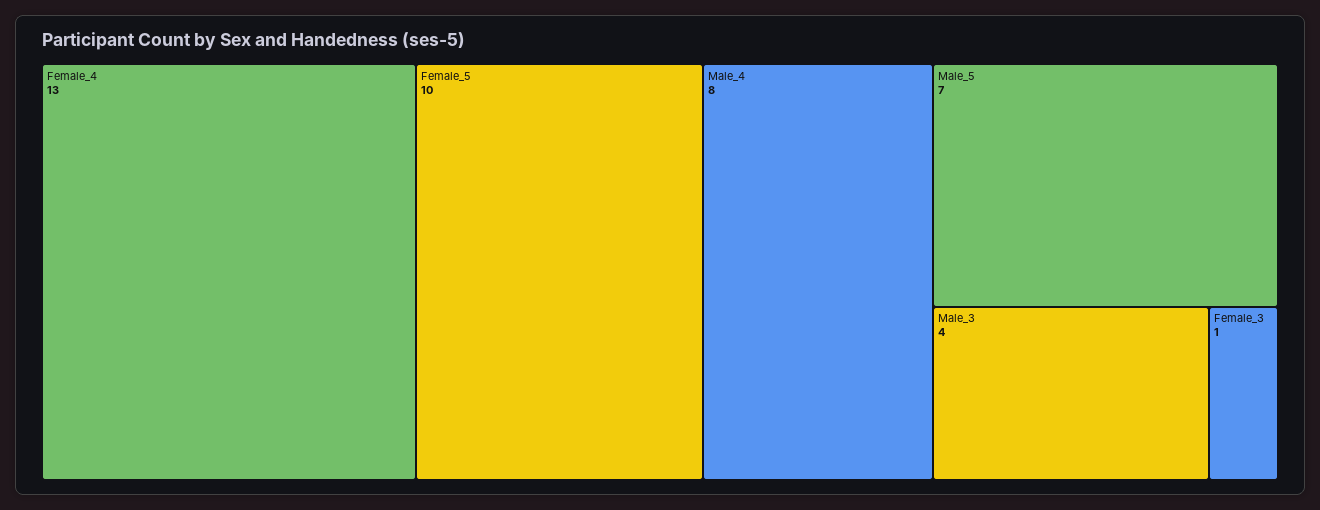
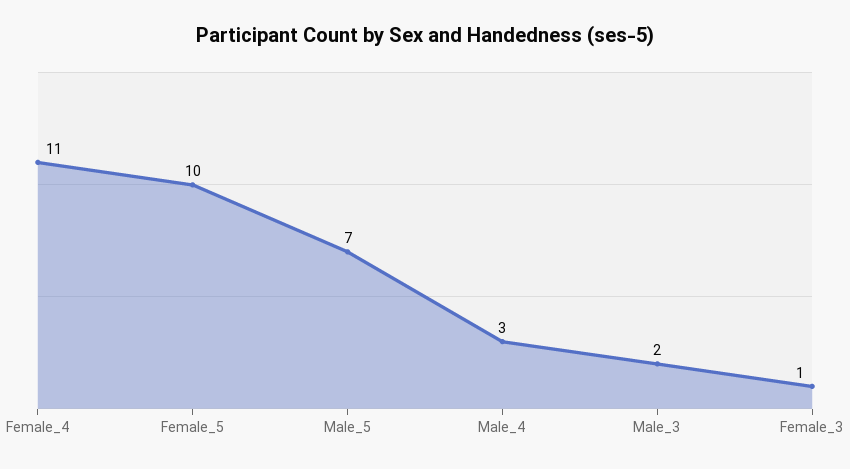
  {
-   "Female_4": 13,
+   "Female_4": 11,
    "Female_5": 10,
-   "Male_4": 8,
+   "Male_4": 3,
    "Male_5": 7,
-   "Male_3": 4,
+   "Male_3": 2,
    "Female_3": 1
  }

